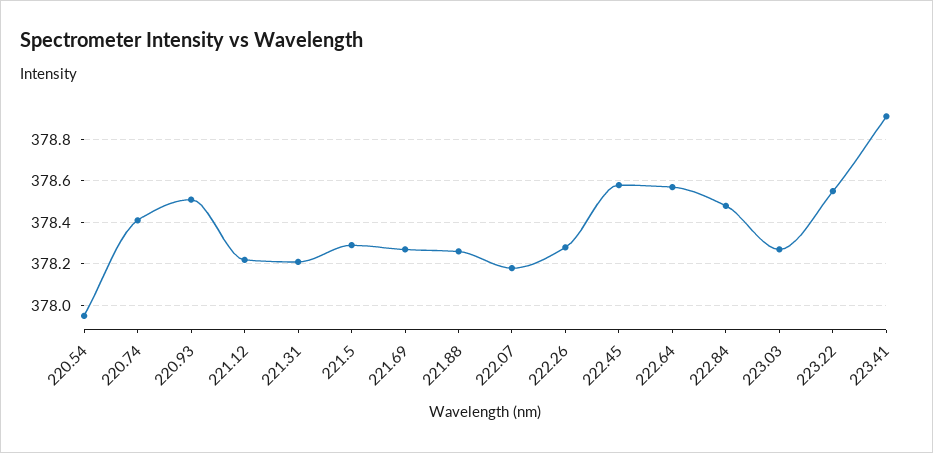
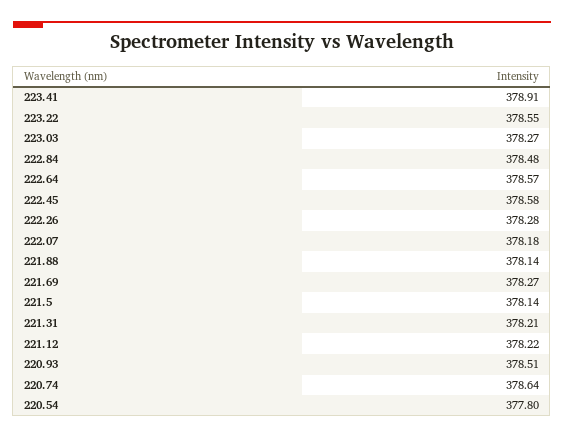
  {
-   "220.54": 377.95,
+   "220.54": 377.8,
-   "220.74": 378.4,
+   "220.74": 378.64,
    "220.93": 378.51,
    "221.12": 378.22,
    "221.31": 378.21,
-   "221.5": 378.3,
+   "221.5": 378.14,
    "221.69": 378.27,
-   "221.88": 378.25,
+   "221.88": 378.14,
    "222.07": 378.18,
    "222.26": 378.28,
    "222.45": 378.58,
    "222.64": 378.57,
    "222.84": 378.48,
    "223.03": 378.27,
    "223.22": 378.55,
    "223.41": 378.91
  }

